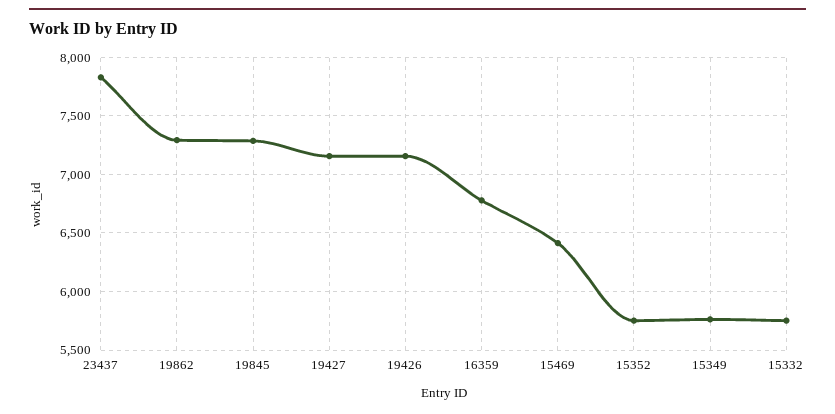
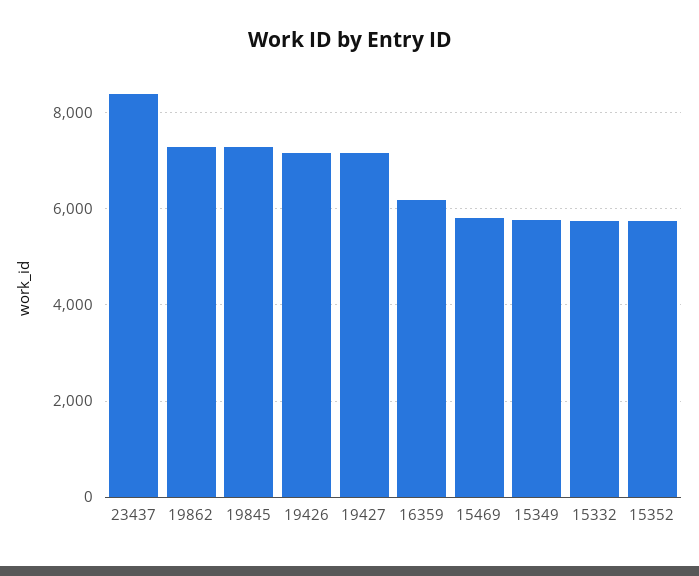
  {
-   "23437": 7800,
+   "23437": 8400,
    "19862": 7300,
    "19845": 7300,
    "19427": 7200,
    "19426": 7200,
-   "16359": 6800,
+   "16359": 6200,
-   "15469": 6400,
+   "15469": 5800,
    "15352": 5800,
    "15349": 5800,
    "15332": 5800
  }

